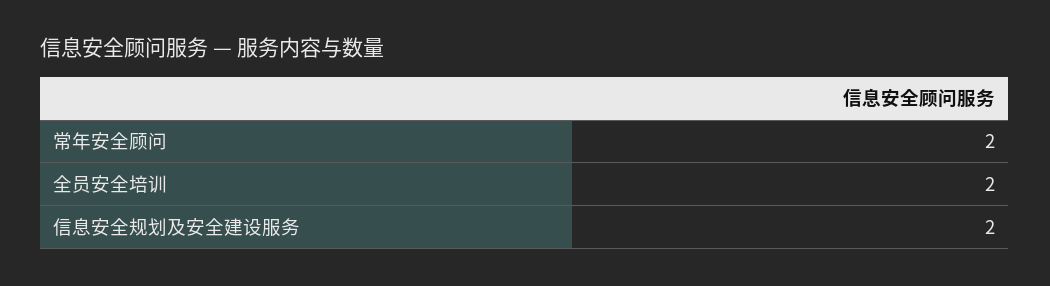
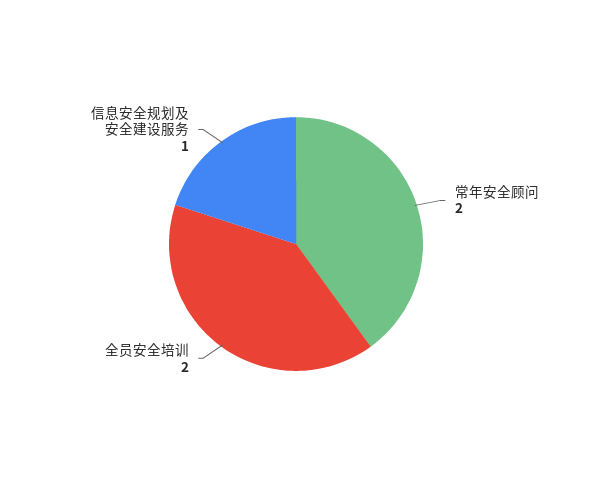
  {
    "常年安全顾问": 2,
    "全员安全培训": 2,
-   "信息安全规划及安全建设服务": 2
+   "信息安全规划及安全建设服务": 1
  }

